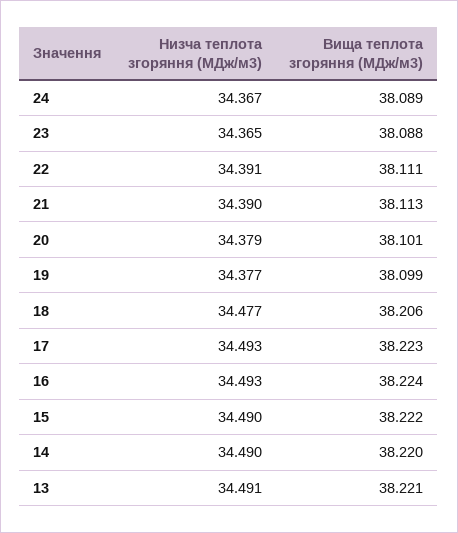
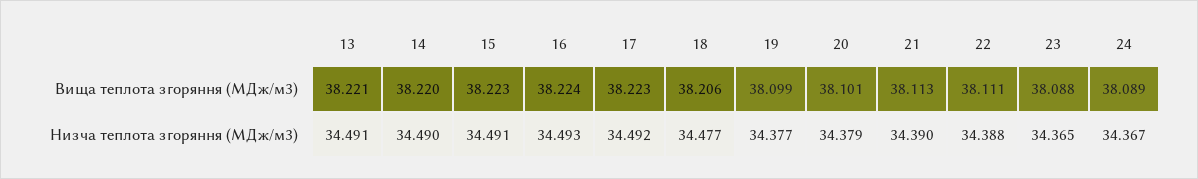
  {
    "Низча теплота згоряння (МДж/м3)": {
      "24": 34.367,
      "23": 34.365,
-     "22": 34.391,
+     "22": 34.388,
      "21": 34.39,
      "20": 34.379,
      "19": 34.377,
      "18": 34.477,
-     "17": 34.493,
+     "17": 34.492,
      "16": 34.493,
-     "15": 34.49,
+     "15": 34.491,
      "14": 34.49,
      "13": 34.491
    },
    "Вища теплота згоряння (МДж/м3)": {
      "24": 38.089,
      "23": 38.088,
      "22": 38.111,
      "21": 38.113,
      "20": 38.101,
      "19": 38.099,
      "18": 38.206,
      "17": 38.223,
      "16": 38.224,
-     "15": 38.222,
+     "15": 38.223,
      "14": 38.22,
      "13": 38.221
    }
  }

